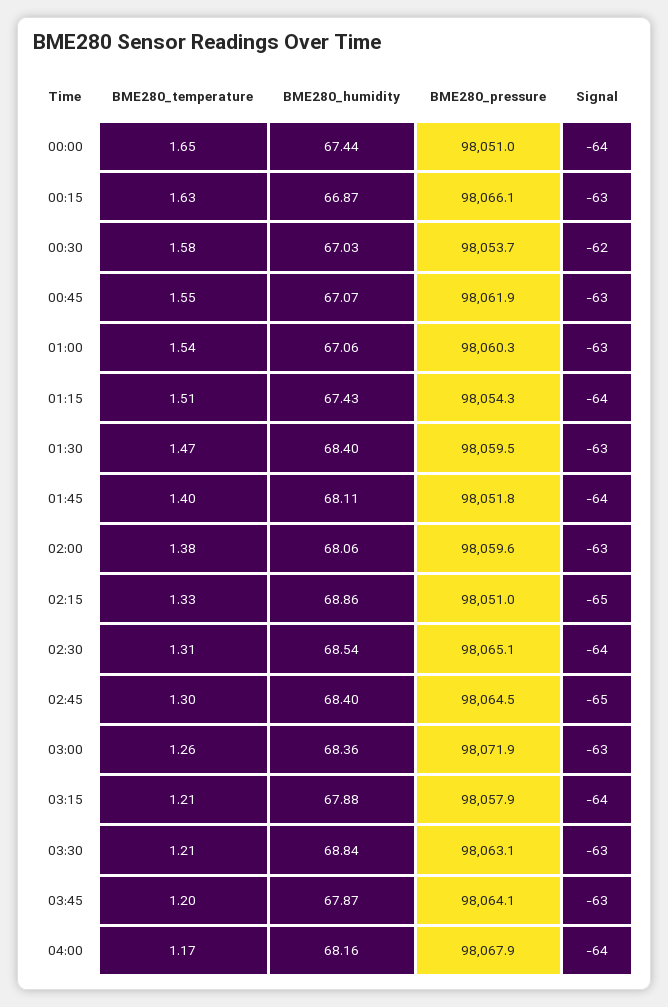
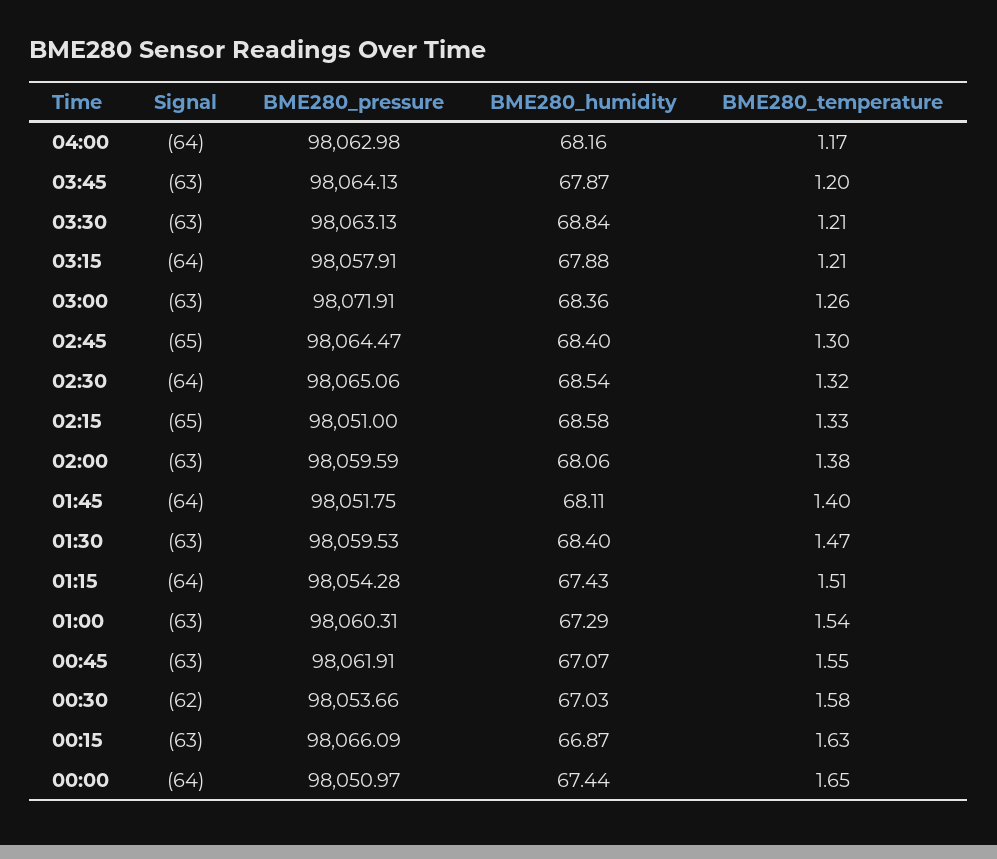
  {
    "BME280_temperature": {
      "00:00": 1.65,
      "00:15": 1.63,
      "00:30": 1.58,
      "00:45": 1.55,
      "01:00": 1.54,
      "01:15": 1.51,
      "01:30": 1.47,
      "01:45": 1.4,
      "02:00": 1.38,
      "02:15": 1.33,
-     "02:30": 1.31,
+     "02:30": 1.32,
      "02:45": 1.3,
      "03:00": 1.26,
      "03:15": 1.21,
      "03:30": 1.21,
      "03:45": 1.2,
      "04:00": 1.17
    },
    "BME280_humidity": {
      "00:00": 67.44,
      "00:15": 66.87,
      "00:30": 67.03,
      "00:45": 67.07,
-     "01:00": 67.06,
+     "01:00": 67.29,
      "01:15": 67.43,
      "01:30": 68.4,
      "01:45": 68.11,
      "02:00": 68.06,
-     "02:15": 68.86,
+     "02:15": 68.58,
      "02:30": 68.54,
      "02:45": 68.4,
      "03:00": 68.36,
      "03:15": 67.88,
      "03:30": 68.84,
      "03:45": 67.87,
      "04:00": 68.16
    },
    "BME280_pressure": {
      "00:00": 98050.97,
      "00:15": 98066.09,
      "00:30": 98053.66,
      "00:45": 98061.91,
      "01:00": 98060.31,
      "01:15": 98054.28,
      "01:30": 98059.53,
      "01:45": 98051.75,
      "02:00": 98059.59,
      "02:15": 98051,
      "02:30": 98065.06,
      "02:45": 98064.47,
      "03:00": 98071.91,
      "03:15": 98057.91,
      "03:30": 98063.13,
      "03:45": 98064.13,
-     "04:00": 98067.9
+     "04:00": 98062.98
    },
    "Signal": {
      "00:00": -64,
      "00:15": -63,
      "00:30": -62,
      "00:45": -63,
      "01:00": -63,
      "01:15": -64,
      "01:30": -63,
      "01:45": -64,
      "02:00": -63,
      "02:15": -65,
      "02:30": -64,
      "02:45": -65,
      "03:00": -63,
      "03:15": -64,
      "03:30": -63,
      "03:45": -63,
      "04:00": -64
    }
  }

